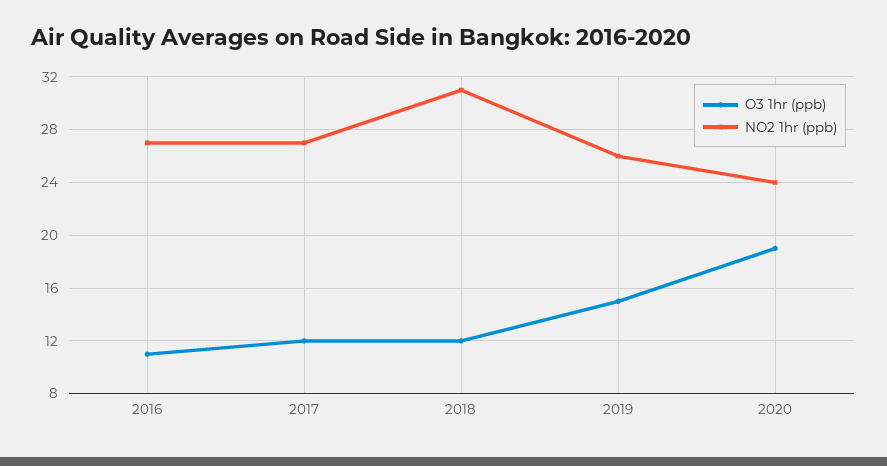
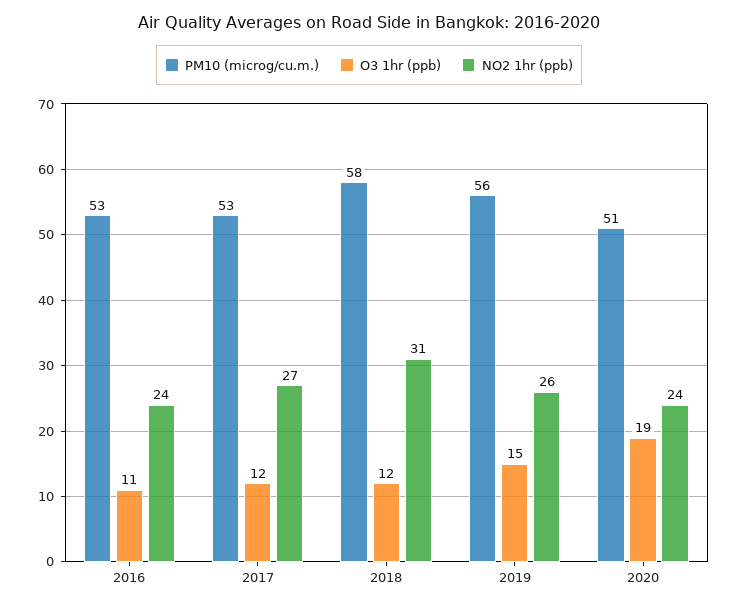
  {
    "O3 1hr (ppb)": {
      "2016": 11,
      "2017": 12,
      "2018": 12,
      "2019": 15,
      "2020": 19
    },
    "NO2 1hr (ppb)": {
-     "2016": 27,
+     "2016": 24,
      "2017": 27,
      "2018": 31,
      "2019": 26,
      "2020": 24
-   }
+   },
+   "PM10 (microg/cu.m.)": {
+     "2016": 53,
+     "2017": 53,
+     "2018": 58,
+     "2019": 56,
+     "2020": 51
+   }
  }

